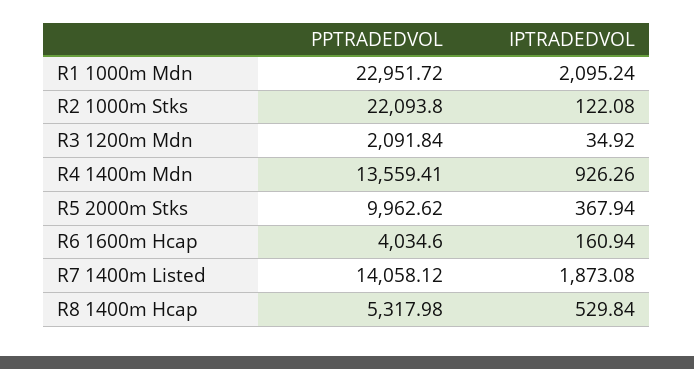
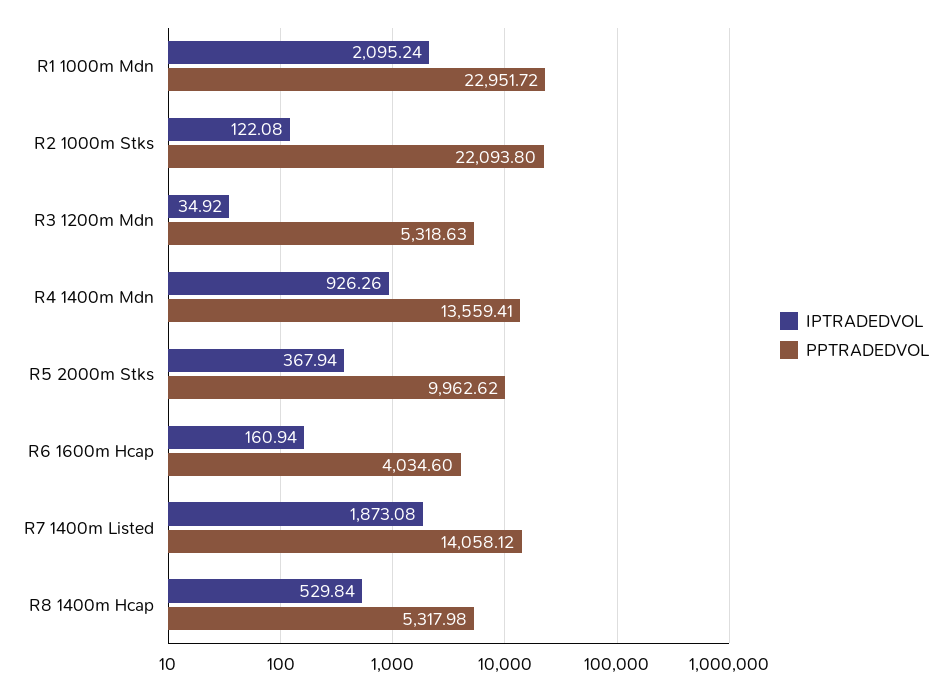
  {
    "PPTRADEDVOL": {
      "R1 1000m Mdn": 22951.72,
      "R2 1000m Stks": 22093.8,
-     "R3 1200m Mdn": 2091.84,
+     "R3 1200m Mdn": 5318.63,
      "R4 1400m Mdn": 13559.41,
      "R5 2000m Stks": 9962.62,
      "R6 1600m Hcap": 4034.6,
      "R7 1400m Listed": 14058.12,
      "R8 1400m Hcap": 5317.98
    },
    "IPTRADEDVOL": {
      "R1 1000m Mdn": 2095.24,
      "R2 1000m Stks": 122.08,
      "R3 1200m Mdn": 34.92,
      "R4 1400m Mdn": 926.26,
      "R5 2000m Stks": 367.94,
      "R6 1600m Hcap": 160.94,
      "R7 1400m Listed": 1873.08,
      "R8 1400m Hcap": 529.84
    }
  }

